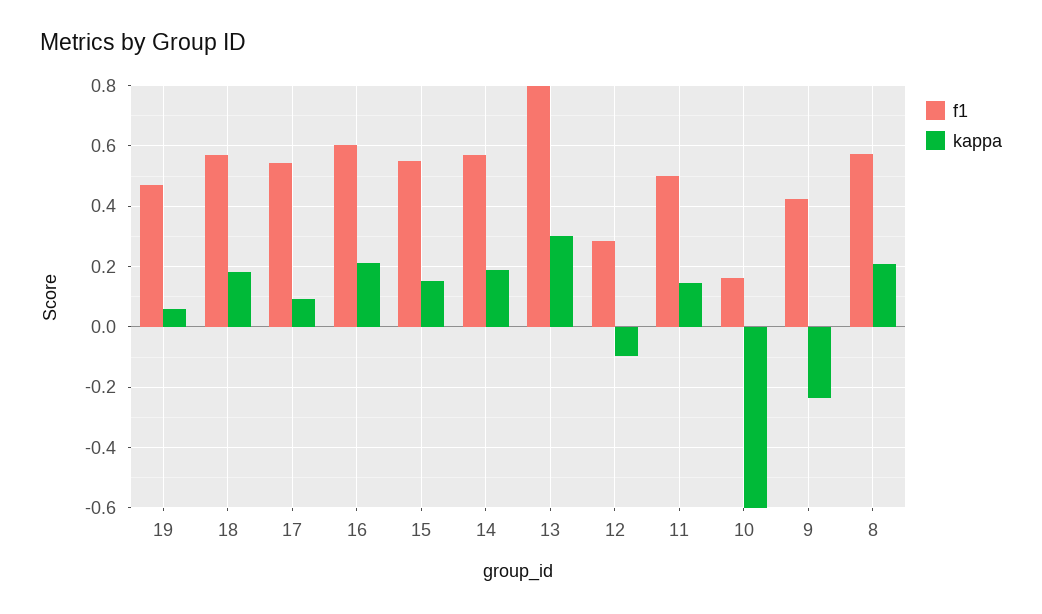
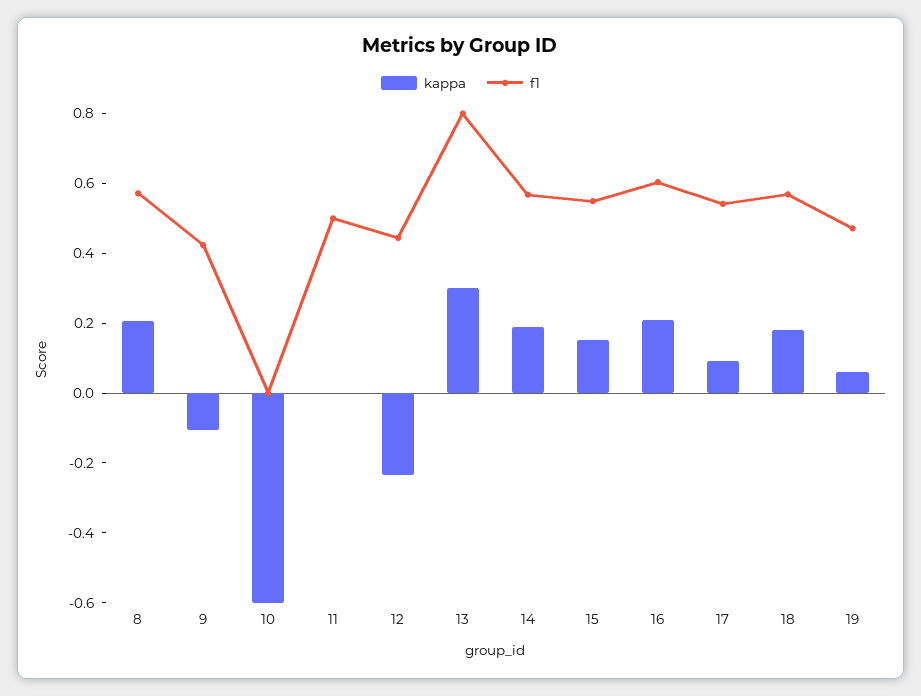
  {
    "f1": {
      "19": 0.48,
      "18": 0.56,
      "17": 0.54,
      "16": 0.6,
      "15": 0.54,
      "14": 0.56,
      "13": 0.8,
-     "12": 0.28,
+     "12": 0.45,
      "11": 0.5,
-     "10": 0.16,
+     "10": 0,
      "9": 0.42,
      "8": 0.58
    },
    "kappa": {
      "19": 0.06,
      "18": 0.18,
      "17": 0.1,
      "16": 0.22,
      "15": 0.16,
      "14": 0.18,
      "13": 0.3,
-     "12": -0.1,
+     "12": -0.25,
-     "11": 0.14,
+     "11": 0,
      "10": -0.6,
-     "9": -0.24,
+     "9": -0.1,
      "8": 0.2
    }
  }

